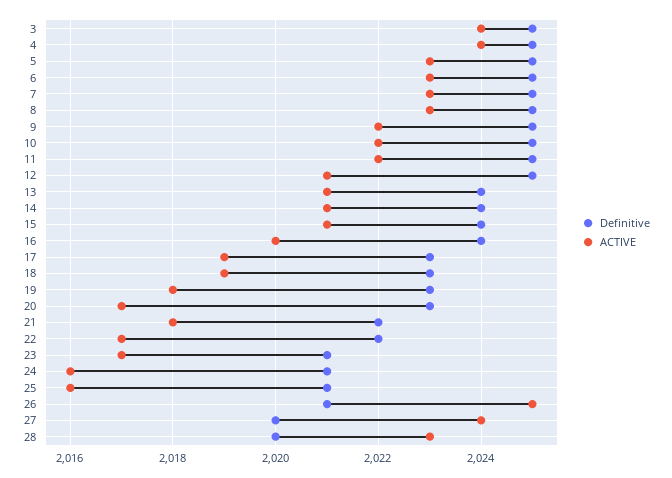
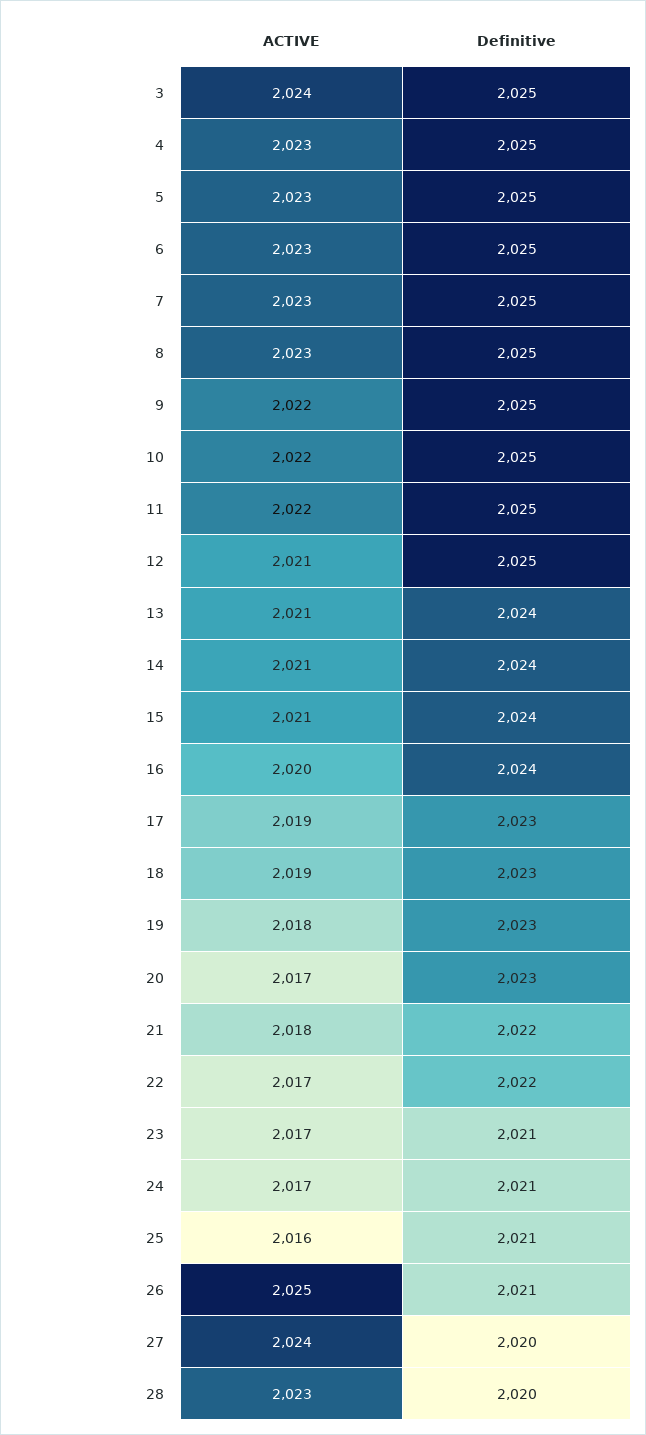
  {
    "Definitive": {
      "3": 2025,
      "4": 2025,
      "5": 2025,
      "6": 2025,
      "7": 2025,
      "8": 2025,
      "9": 2025,
      "10": 2025,
      "11": 2025,
      "12": 2025,
      "13": 2024,
      "14": 2024,
      "15": 2024,
      "16": 2024,
      "17": 2023,
      "18": 2023,
      "19": 2023,
      "20": 2023,
      "21": 2022,
      "22": 2022,
      "23": 2021,
      "24": 2021,
      "25": 2021,
      "26": 2021,
      "27": 2020,
      "28": 2020
    },
    "ACTIVE": {
      "3": 2024,
-     "4": 2024,
+     "4": 2023,
      "5": 2023,
      "6": 2023,
      "7": 2023,
      "8": 2023,
      "9": 2022,
      "10": 2022,
      "11": 2022,
      "12": 2021,
      "13": 2021,
      "14": 2021,
      "15": 2021,
      "16": 2020,
      "17": 2019,
      "18": 2019,
      "19": 2018,
      "20": 2017,
      "21": 2018,
      "22": 2017,
      "23": 2017,
-     "24": 2016,
+     "24": 2017,
      "25": 2016,
      "26": 2025,
      "27": 2024,
      "28": 2023
    }
  }

